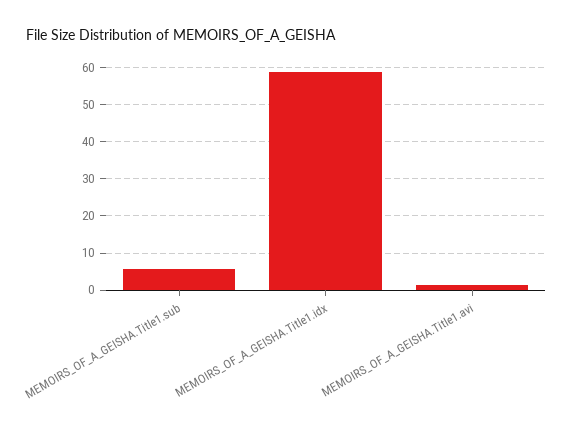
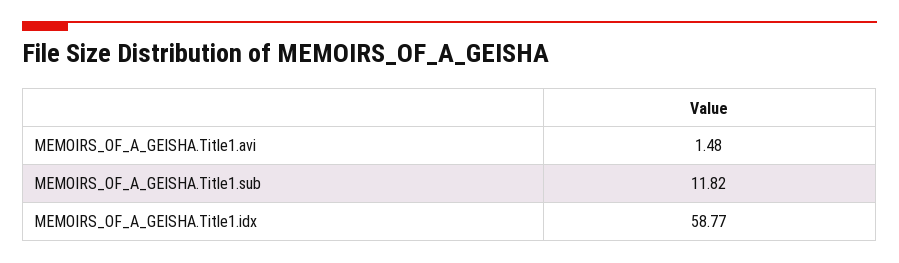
  {
-   "MEMOIRS_OF_A_GEISHA.Title1.sub": 6,
+   "MEMOIRS_OF_A_GEISHA.Title1.sub": 11.82,
    "MEMOIRS_OF_A_GEISHA.Title1.idx": 58.77,
    "MEMOIRS_OF_A_GEISHA.Title1.avi": 1.48
  }

